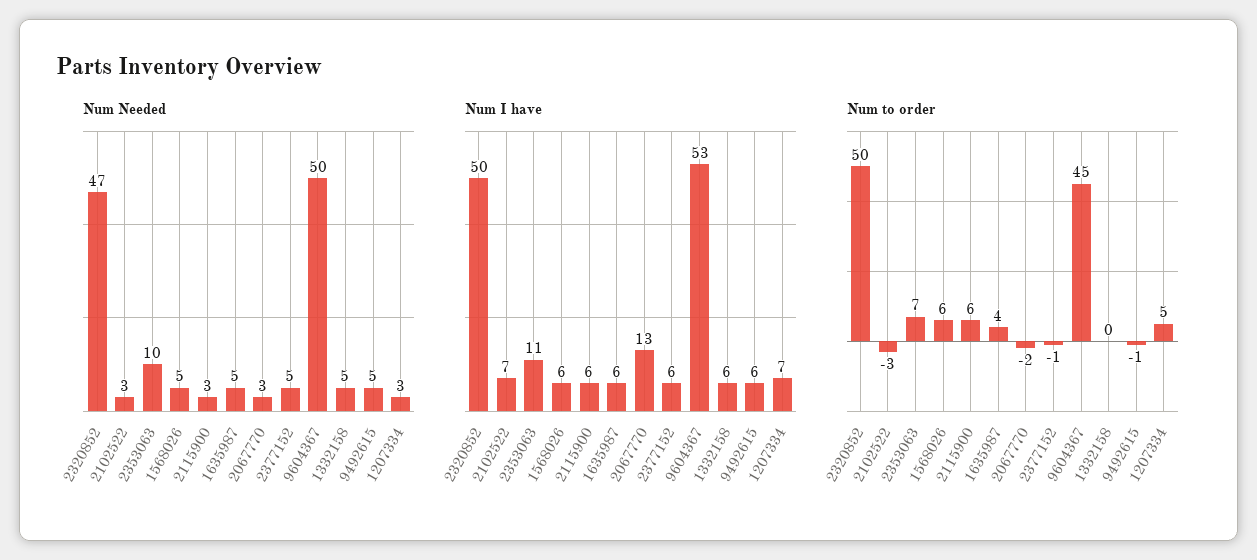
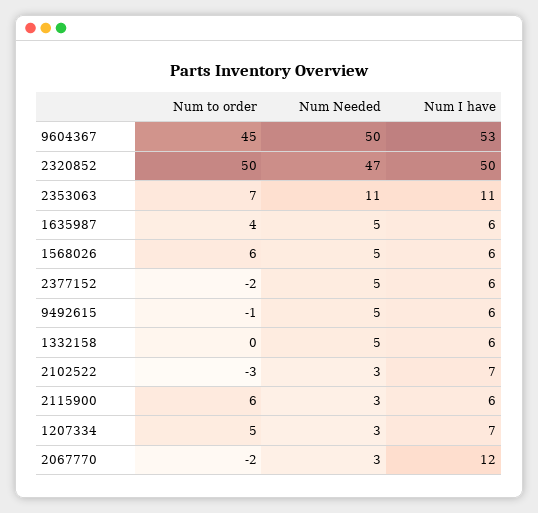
  {
    "Num Needed": {
      "2320852": 47,
      "2102522": 3,
-     "2353063": 10,
+     "2353063": 11,
      "1568026": 5,
      "2115900": 3,
      "1635987": 5,
      "2067770": 3,
      "2377152": 5,
      "9604367": 50,
      "1332158": 5,
      "9492615": 5,
      "1207334": 3
    },
    "Num I have": {
      "2320852": 50,
      "2102522": 7,
      "2353063": 11,
      "1568026": 6,
      "2115900": 6,
      "1635987": 6,
-     "2067770": 13,
+     "2067770": 12,
      "2377152": 6,
      "9604367": 53,
      "1332158": 6,
      "9492615": 6,
      "1207334": 7
    },
    "Num to order": {
      "2320852": 50,
      "2102522": -3,
      "2353063": 7,
      "1568026": 6,
      "2115900": 6,
      "1635987": 4,
      "2067770": -2,
-     "2377152": -1,
+     "2377152": -2,
      "9604367": 45,
      "1332158": 0,
      "9492615": -1,
      "1207334": 5
    }
  }

